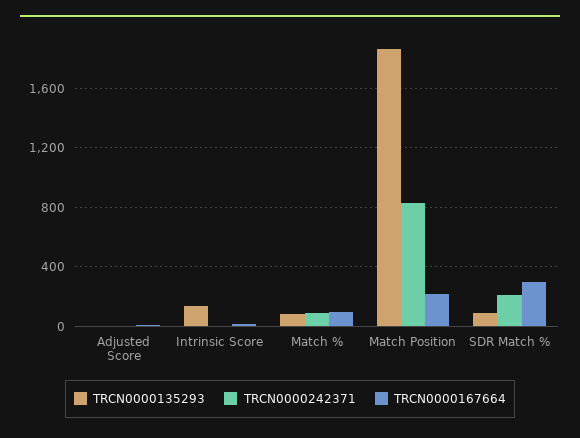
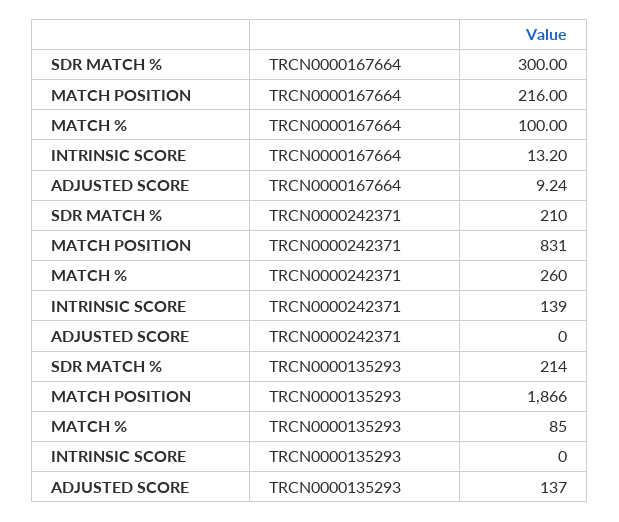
  {
    "TRCN0000135293": {
-     "Adjusted Score": 0,
+     "Adjusted Score": 137,
-     "Intrinsic Score": 150,
+     "Intrinsic Score": 0,
      "Match %": 85,
      "Match Position": 1866,
-     "SDR Match %": 100
+     "SDR Match %": 214
    },
    "TRCN0000242371": {
      "Adjusted Score": 0,
-     "Intrinsic Score": 0,
+     "Intrinsic Score": 139,
-     "Match %": 100,
+     "Match %": 260,
      "Match Position": 831,
      "SDR Match %": 210
    },
    "TRCN0000167664": {
      "Adjusted Score": 9.24,
      "Intrinsic Score": 13.2,
      "Match %": 100,
      "Match Position": 216,
      "SDR Match %": 300
    }
  }

